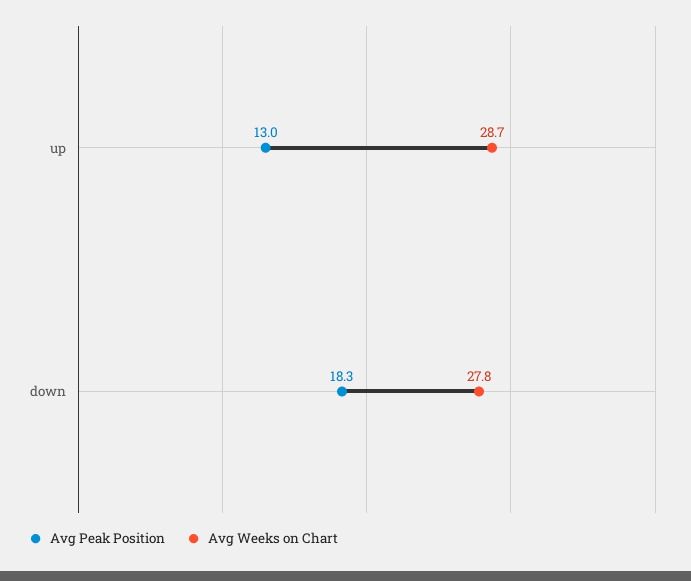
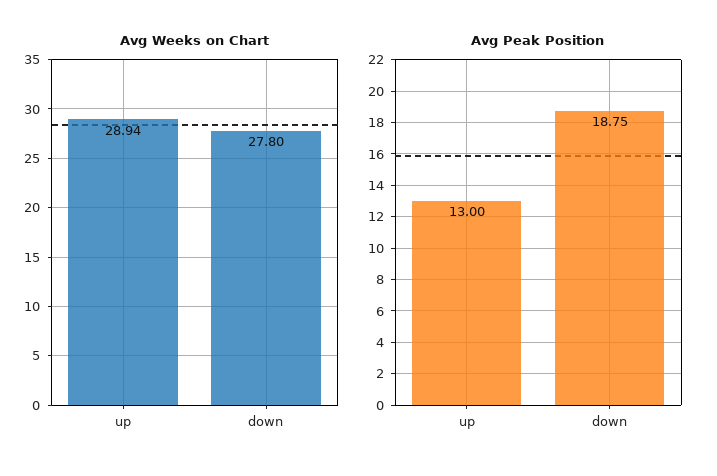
  {
    "Avg Peak Position": {
      "up": 13,
-     "down": 18.3
+     "down": 18.75
    },
    "Avg Weeks on Chart": {
-     "up": 28.7,
+     "up": 28.94,
      "down": 27.8
    }
  }

